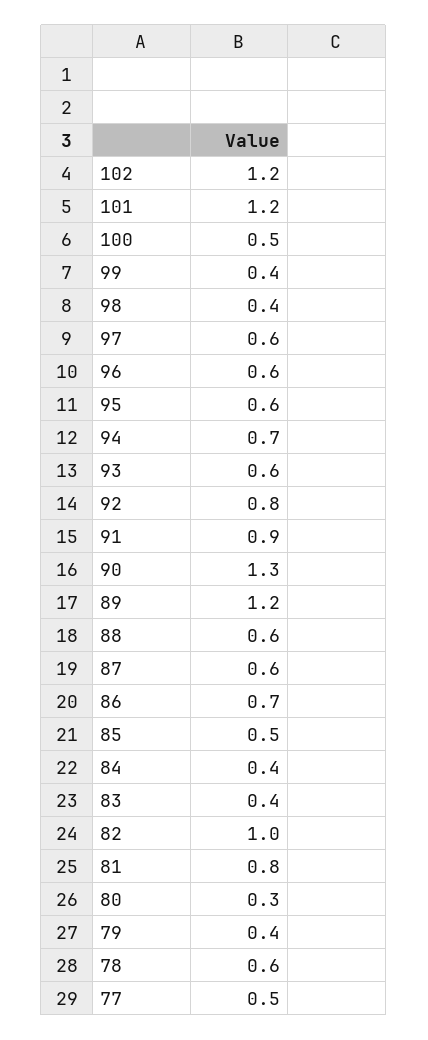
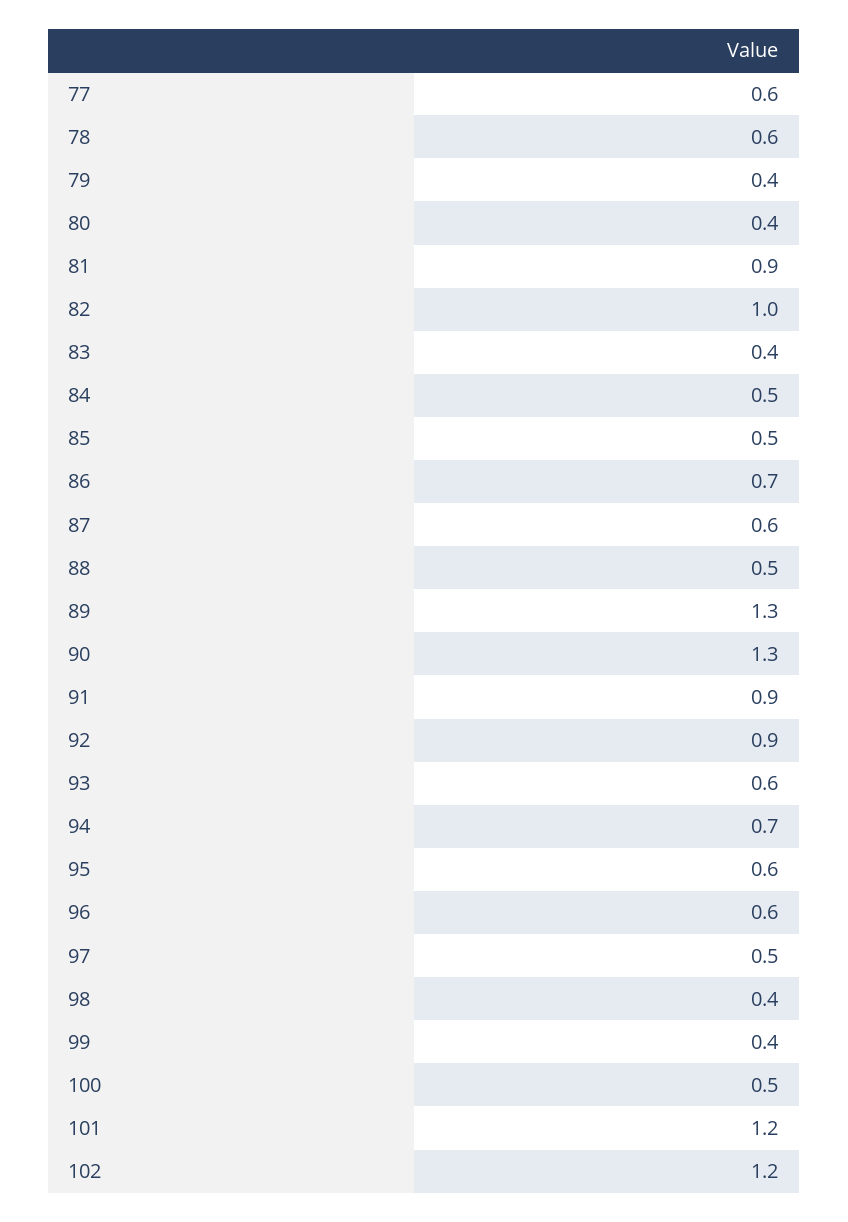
  {
    "102": 1.2,
    "101": 1.2,
    "100": 0.5,
    "99": 0.4,
    "98": 0.4,
-   "97": 0.6,
+   "97": 0.5,
    "96": 0.6,
    "95": 0.6,
    "94": 0.7,
    "93": 0.6,
-   "92": 0.8,
+   "92": 0.9,
    "91": 0.9,
    "90": 1.3,
-   "89": 1.2,
+   "89": 1.3,
-   "88": 0.6,
+   "88": 0.5,
    "87": 0.6,
    "86": 0.7,
    "85": 0.5,
-   "84": 0.4,
+   "84": 0.5,
    "83": 0.4,
    "82": 1,
-   "81": 0.8,
+   "81": 0.9,
-   "80": 0.3,
+   "80": 0.4,
    "79": 0.4,
    "78": 0.6,
-   "77": 0.5
+   "77": 0.6
  }

